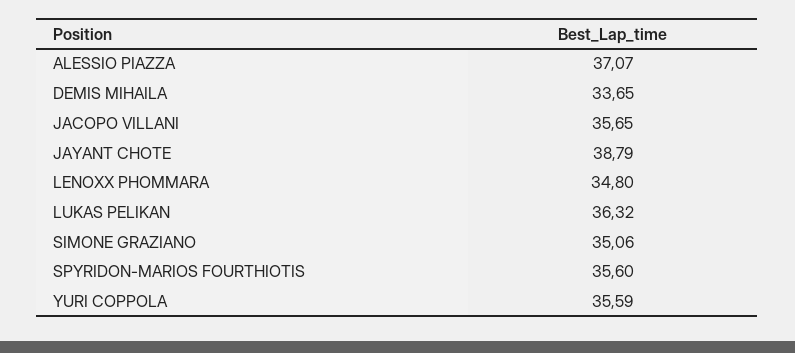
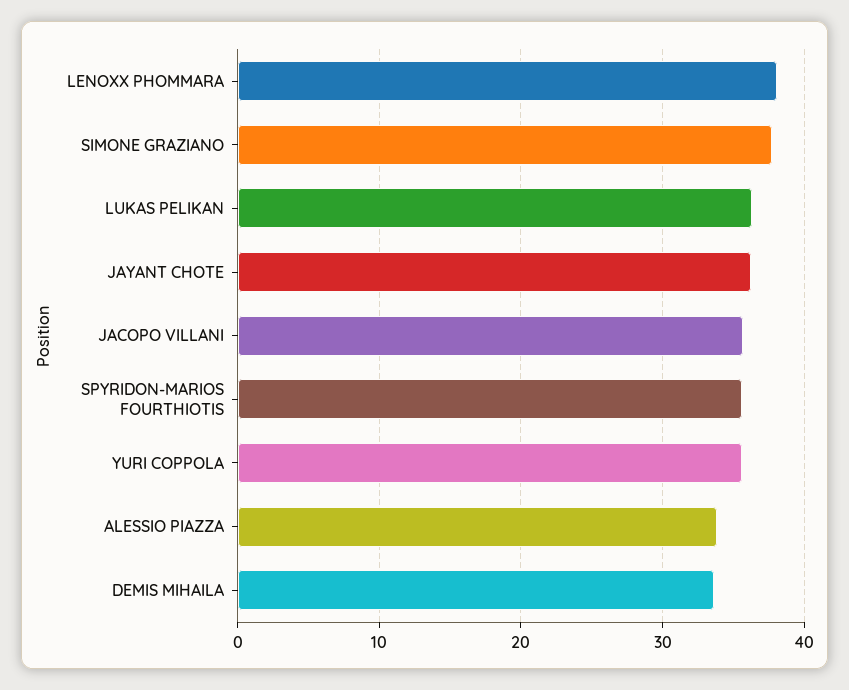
  {
-   "ALESSIO PIAZZA": 37.07,
+   "ALESSIO PIAZZA": 34,
    "DEMIS MIHAILA": 33.65,
    "JACOPO VILLANI": 35.65,
-   "JAYANT CHOTE": 38.79,
+   "JAYANT CHOTE": 36,
-   "LENOXX PHOMMARA": 34.8,
+   "LENOXX PHOMMARA": 38,
    "LUKAS PELIKAN": 36.32,
-   "SIMONE GRAZIANO": 35.06,
+   "SIMONE GRAZIANO": 38,
    "SPYRIDON-MARIOS FOURTHIOTIS": 35.6,
    "YURI COPPOLA": 35.59
  }

